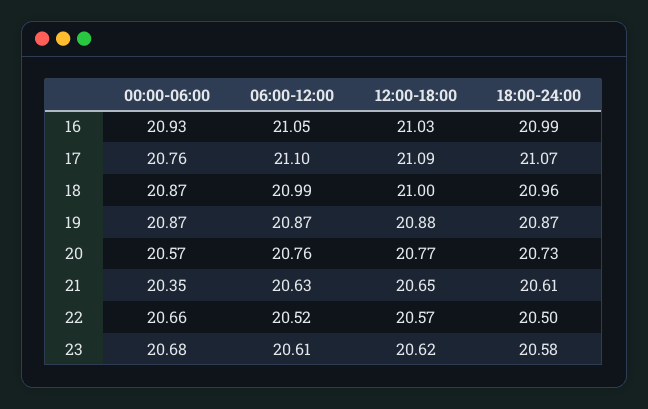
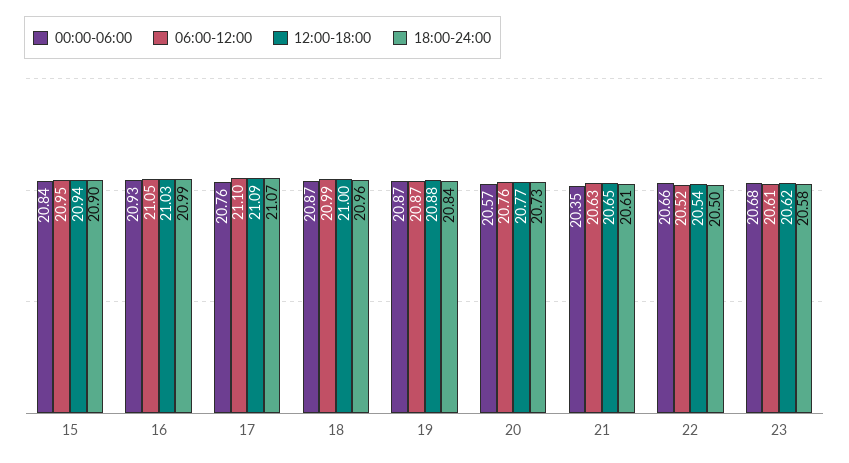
  {
    "00:00-06:00": {
      "16": 20.93,
      "17": 20.76,
      "18": 20.87,
      "19": 20.87,
      "20": 20.57,
      "21": 20.35,
      "22": 20.66,
-     "23": 20.68
+     "23": 20.68,
+     "15": 20.84
    },
    "06:00-12:00": {
      "16": 21.05,
      "17": 21.1,
      "18": 20.99,
      "19": 20.87,
      "20": 20.76,
      "21": 20.63,
      "22": 20.52,
-     "23": 20.61
+     "23": 20.61,
+     "15": 20.95
    },
    "12:00-18:00": {
      "16": 21.03,
      "17": 21.09,
      "18": 21,
      "19": 20.88,
      "20": 20.77,
      "21": 20.65,
-     "22": 20.57,
+     "22": 20.54,
-     "23": 20.62
+     "23": 20.62,
+     "15": 20.94
    },
    "18:00-24:00": {
      "16": 20.99,
      "17": 21.07,
      "18": 20.96,
-     "19": 20.87,
+     "19": 20.84,
      "20": 20.73,
      "21": 20.61,
      "22": 20.5,
-     "23": 20.58
+     "23": 20.58,
+     "15": 20.9
    }
  }

